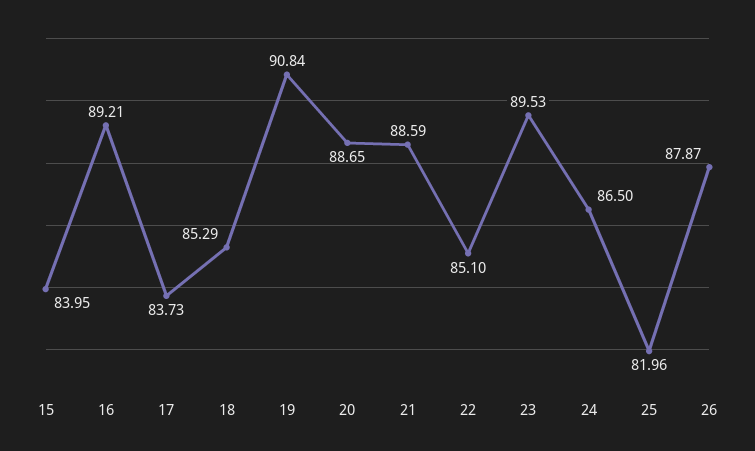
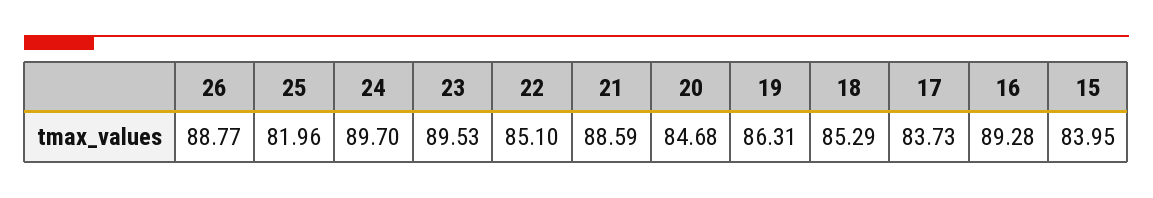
  {
    "15": 83.95,
-   "16": 89.21,
+   "16": 89.28,
    "17": 83.73,
    "18": 85.29,
-   "19": 90.84,
+   "19": 86.31,
-   "20": 88.65,
+   "20": 84.68,
    "21": 88.59,
    "22": 85.1,
    "23": 89.53,
-   "24": 86.5,
+   "24": 89.7,
    "25": 81.96,
-   "26": 87.87
+   "26": 88.77
  }

